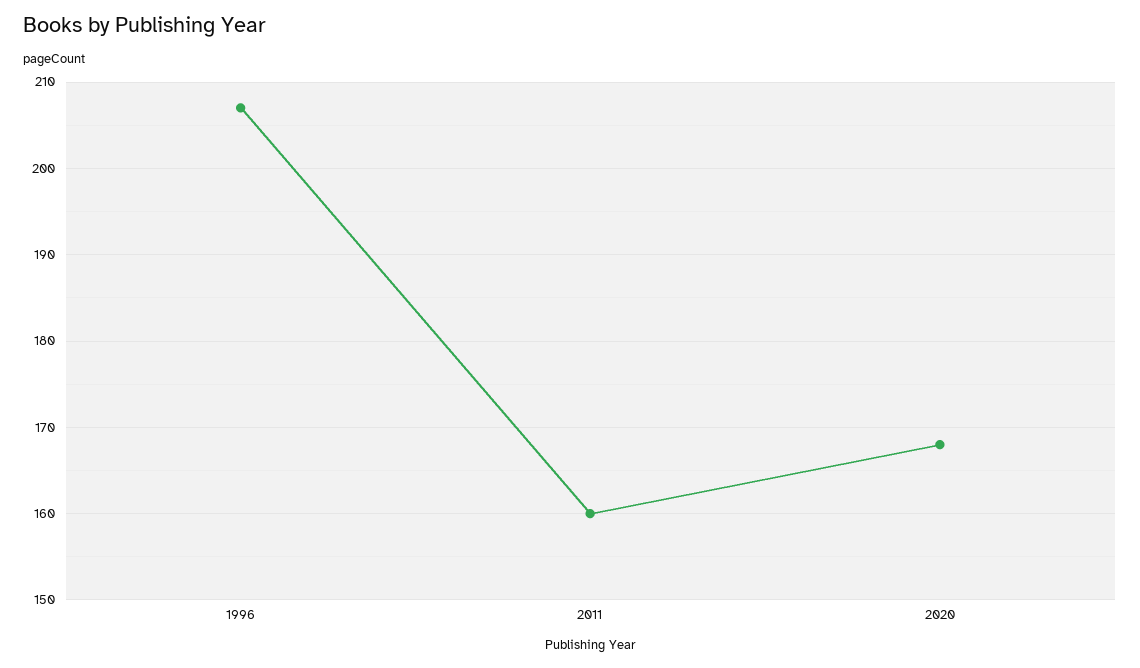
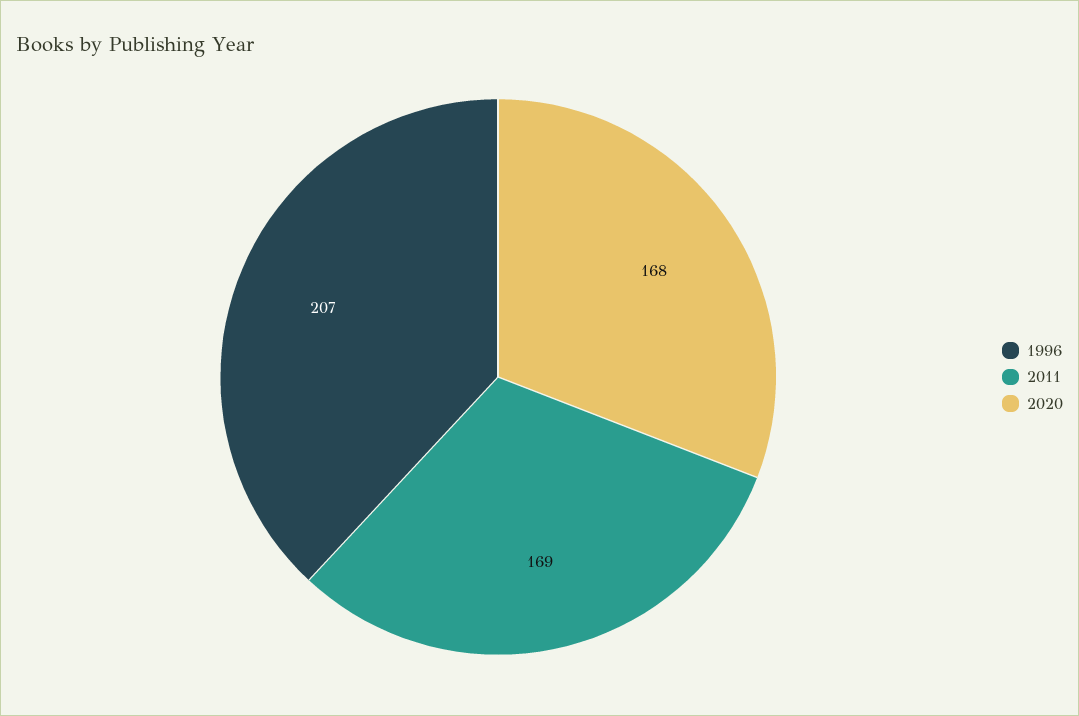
  {
    "1996": 207,
-   "2011": 160,
+   "2011": 169,
    "2020": 168
  }

